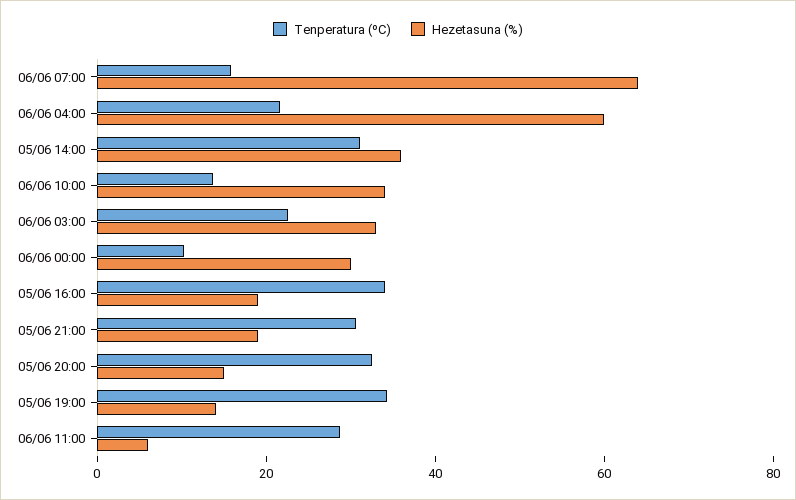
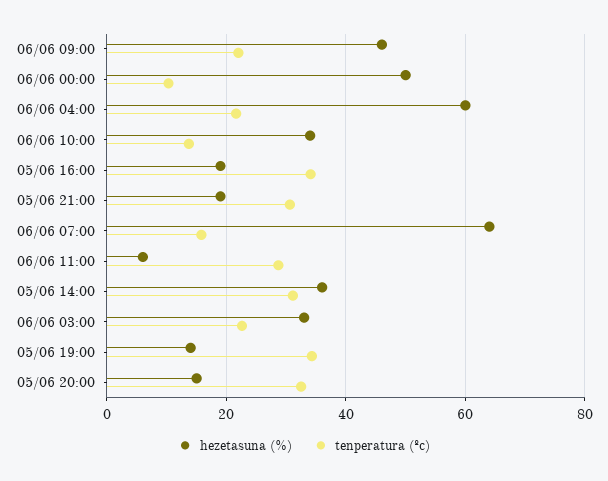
  {
    "Tenperatura (ºC)": {
      "06/06 07:00": 16,
      "06/06 04:00": 22,
      "05/06 14:00": 32,
      "06/06 10:00": 14,
      "06/06 03:00": 22,
      "06/06 00:00": 10,
      "05/06 16:00": 34,
      "05/06 21:00": 30,
      "05/06 20:00": 32,
      "05/06 19:00": 34,
-     "06/06 11:00": 28
+     "06/06 11:00": 28,
+     "06/06 09:00": 22
    },
    "Hezetasuna (%)": {
      "06/06 07:00": 64,
      "06/06 04:00": 60,
      "05/06 14:00": 36,
      "06/06 10:00": 34,
      "06/06 03:00": 34,
-     "06/06 00:00": 30,
+     "06/06 00:00": 50,
      "05/06 16:00": 20,
      "05/06 21:00": 20,
      "05/06 20:00": 16,
      "05/06 19:00": 14,
-     "06/06 11:00": 6
+     "06/06 11:00": 6,
+     "06/06 09:00": 46
    }
  }

